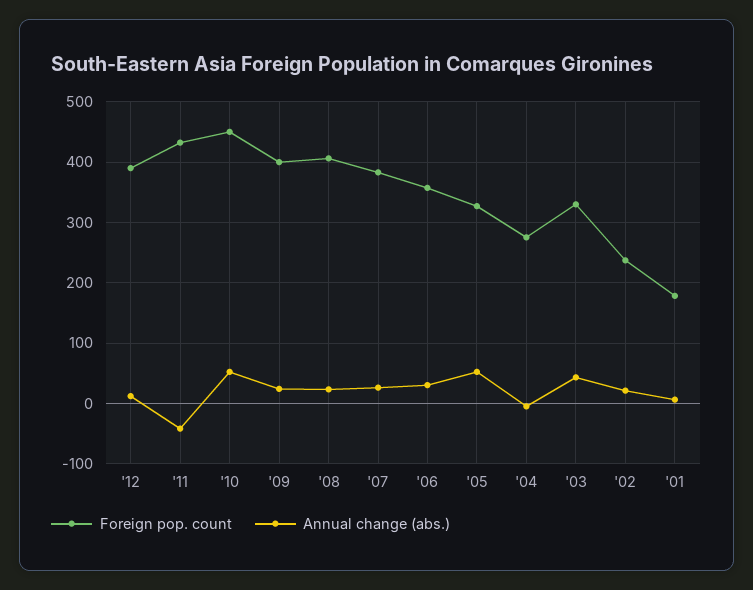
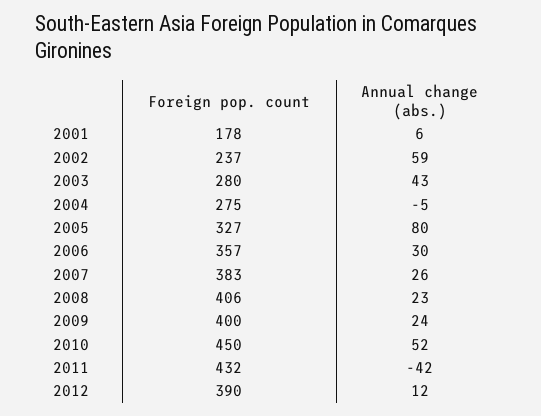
  {
    "Foreign pop. count": {
      "'12": 390,
      "'11": 432,
      "'10": 450,
      "'09": 400,
      "'08": 406,
      "'07": 383,
      "'06": 357,
      "'05": 327,
      "'04": 275,
-     "'03": 330,
+     "'03": 280,
      "'02": 237,
      "'01": 178
    },
    "Annual change (abs.)": {
      "'12": 12,
      "'11": -42,
      "'10": 52,
      "'09": 24,
      "'08": 23,
      "'07": 26,
      "'06": 30,
-     "'05": 50,
+     "'05": 80,
      "'04": -5,
      "'03": 43,
-     "'02": 20,
+     "'02": 59,
      "'01": 6
    }
  }

